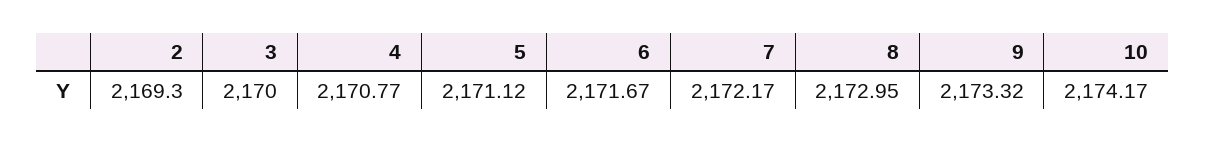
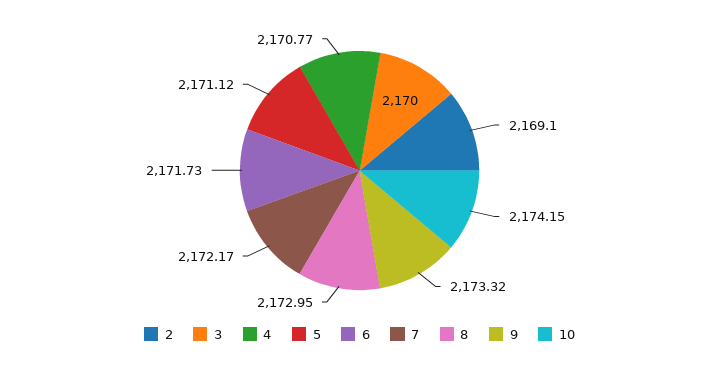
  {
-   "2": 2169.3,
+   "2": 2169.1,
    "3": 2170,
    "4": 2170.77,
    "5": 2171.12,
-   "6": 2171.67,
+   "6": 2171.73,
    "7": 2172.17,
    "8": 2172.95,
    "9": 2173.32,
-   "10": 2174.17
+   "10": 2174.15
  }

